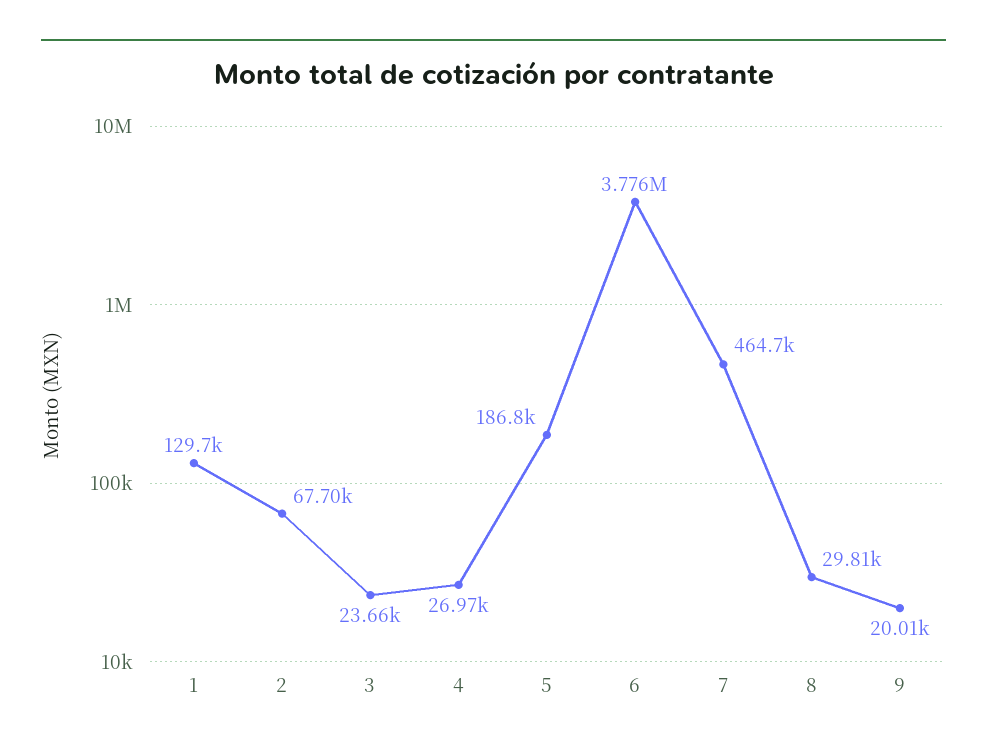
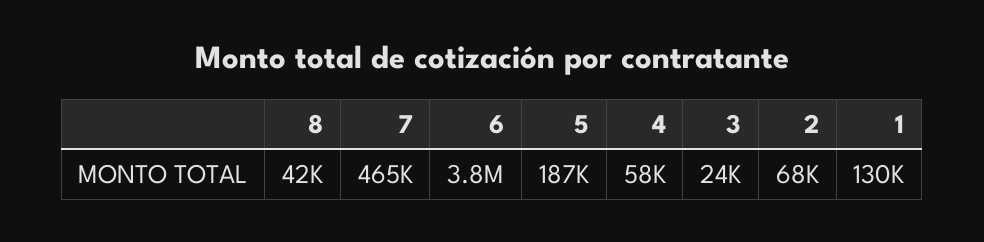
  {
    "1": 129700,
    "2": 67700,
    "3": 23660,
-   "4": 26970,
+   "4": 58000,
    "5": 186800,
    "6": 3776000,
    "7": 464700,
-   "8": 29810,
+   "8": 42000
-   "9": 20010
  }

